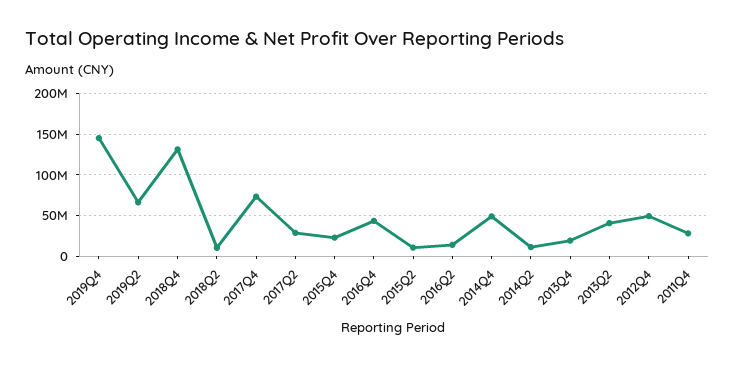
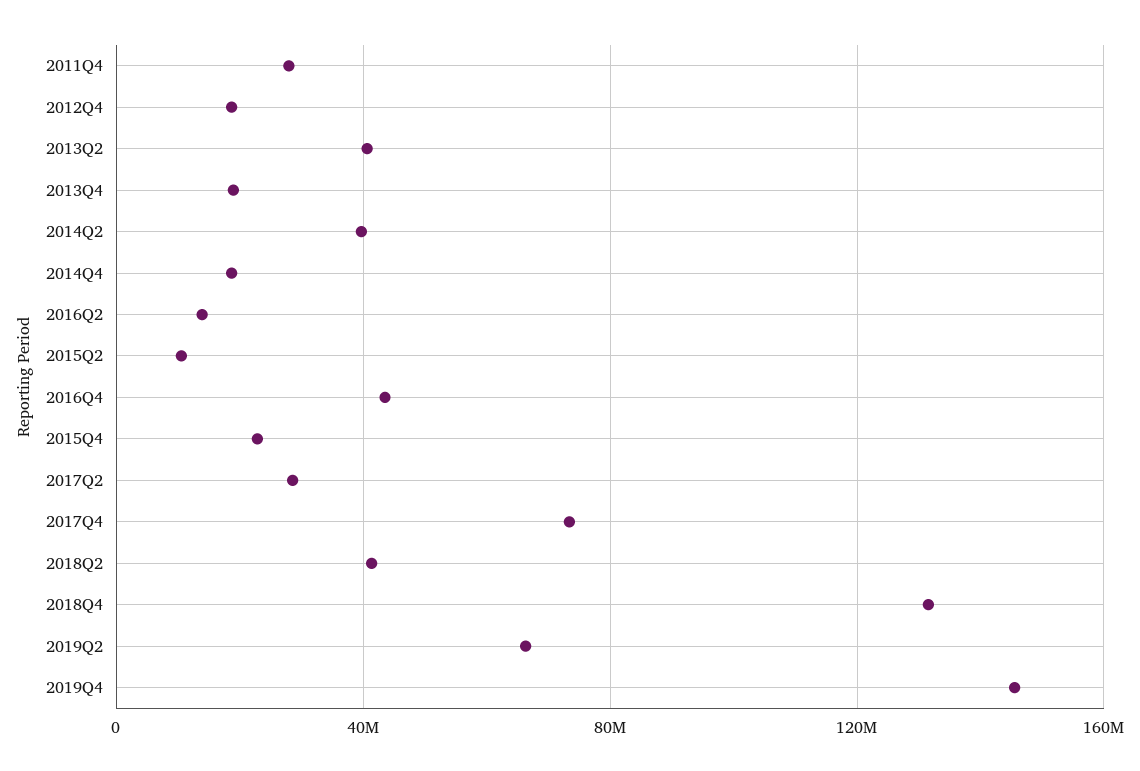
  {
    "2019Q4": 145000000,
    "2019Q2": 65000000,
    "2018Q4": 130000000,
-   "2018Q2": 10000000,
+   "2018Q2": 40000000,
    "2017Q4": 75000000,
    "2017Q2": 30000000,
    "2015Q4": 25000000,
    "2016Q4": 45000000,
    "2015Q2": 10000000,
    "2016Q2": 15000000,
-   "2014Q4": 50000000,
+   "2014Q4": 20000000,
-   "2014Q2": 10000000,
+   "2014Q2": 40000000,
    "2013Q4": 20000000,
    "2013Q2": 40000000,
-   "2012Q4": 50000000,
+   "2012Q4": 20000000,
    "2011Q4": 30000000
  }

